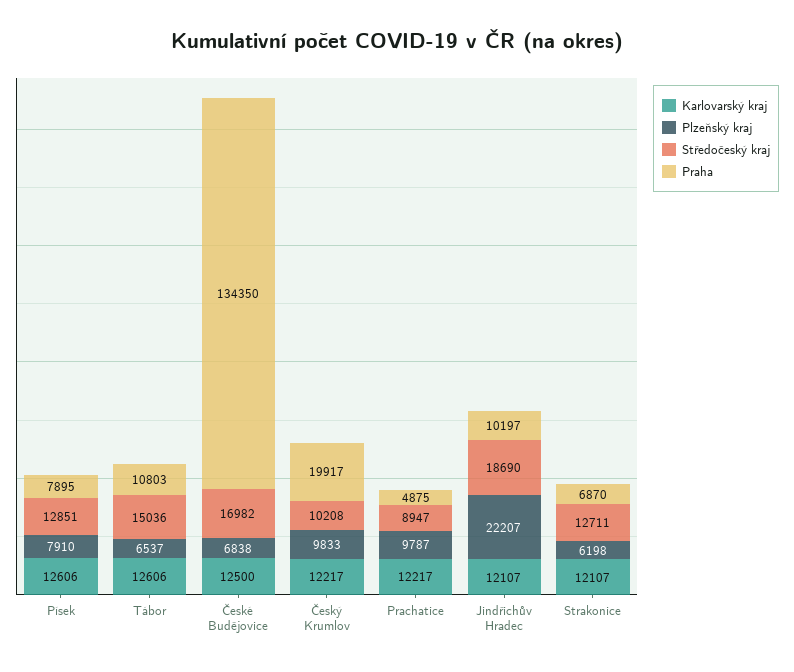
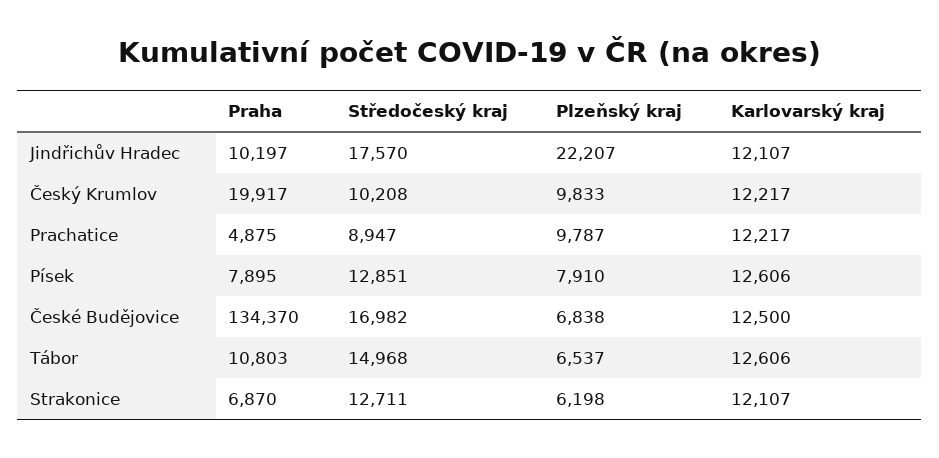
  {
    "Karlovarský kraj": {
      "Písek": 12606,
      "Tábor": 12606,
      "České Budějovice": 12500,
      "Český Krumlov": 12217,
      "Prachatice": 12217,
      "Jindřichův Hradec": 12107,
      "Strakonice": 12107
    },
    "Plzeňský kraj": {
      "Písek": 7910,
      "Tábor": 6537,
      "České Budějovice": 6838,
      "Český Krumlov": 9833,
      "Prachatice": 9787,
      "Jindřichův Hradec": 22207,
      "Strakonice": 6198
    },
    "Středočeský kraj": {
      "Písek": 12851,
-     "Tábor": 15036,
+     "Tábor": 14968,
      "České Budějovice": 16982,
      "Český Krumlov": 10208,
      "Prachatice": 8947,
-     "Jindřichův Hradec": 18690,
+     "Jindřichův Hradec": 17570,
      "Strakonice": 12711
    },
    "Praha": {
      "Písek": 7895,
      "Tábor": 10803,
-     "České Budějovice": 134350,
+     "České Budějovice": 134370,
      "Český Krumlov": 19917,
      "Prachatice": 4875,
      "Jindřichův Hradec": 10197,
      "Strakonice": 6870
    }
  }

